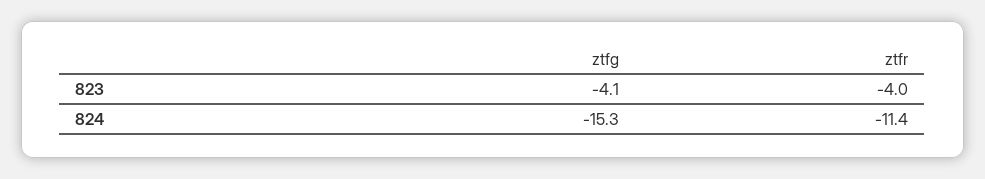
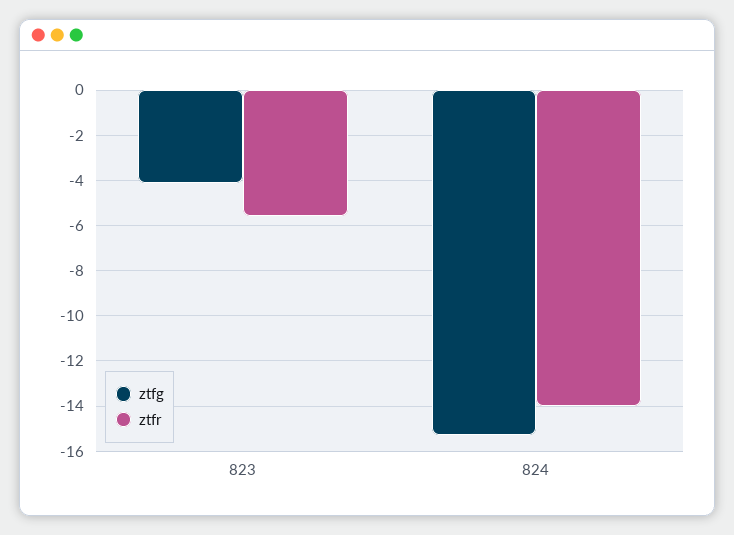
  {
    "ztfg": {
      "823": -4.1,
      "824": -15.3
    },
    "ztfr": {
-     "823": -4,
+     "823": -5.5,
-     "824": -11.4
+     "824": -14
    }
  }

